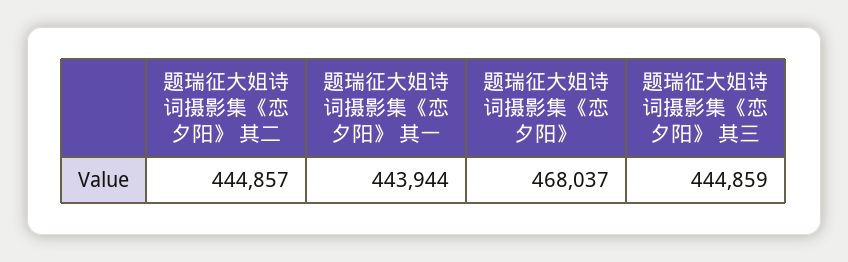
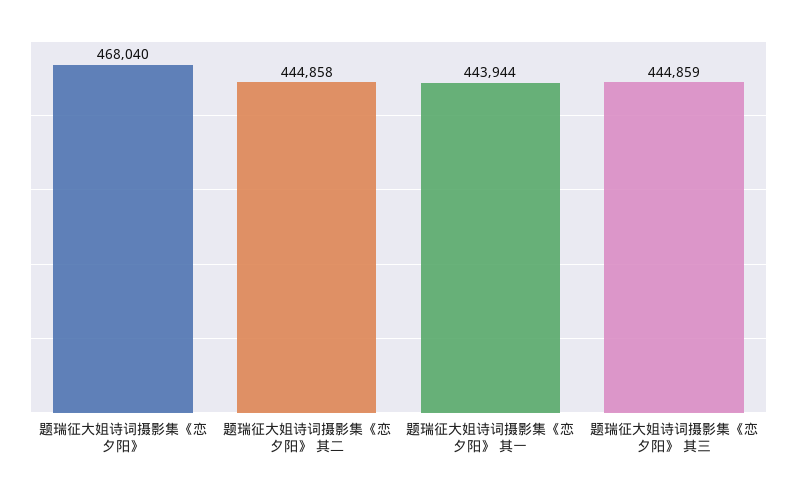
  {
-   "题瑞征大姐诗词摄影集《恋夕阳》 其二": 444857,
+   "题瑞征大姐诗词摄影集《恋夕阳》 其二": 444858,
    "题瑞征大姐诗词摄影集《恋夕阳》 其一": 443944,
-   "题瑞征大姐诗词摄影集《恋夕阳》": 468037,
+   "题瑞征大姐诗词摄影集《恋夕阳》": 468040,
    "题瑞征大姐诗词摄影集《恋夕阳》 其三": 444859
  }

